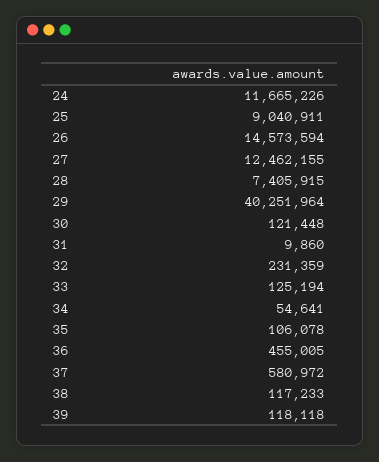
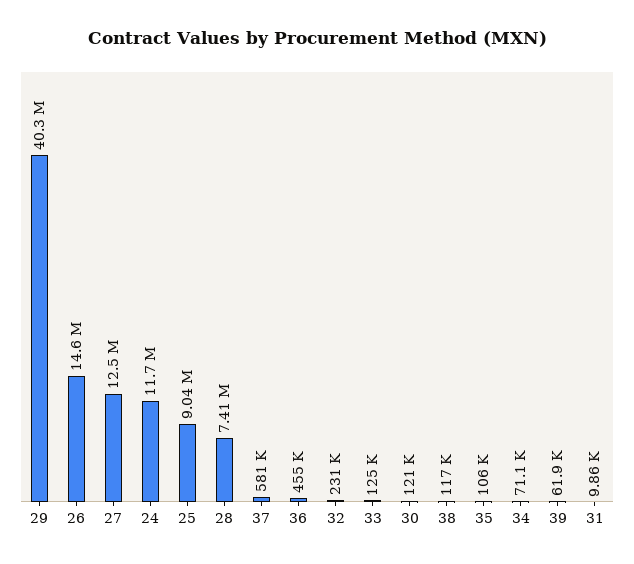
  {
    "24": 11665226,
    "25": 9040911,
    "26": 14573594,
    "27": 12462155,
    "28": 7405915,
    "29": 40251964,
    "30": 121448,
    "31": 9860,
    "32": 231359,
    "33": 125194,
-   "34": 54641,
+   "34": 71100,
    "35": 106078,
    "36": 455005,
    "37": 580972,
    "38": 117233,
-   "39": 118118
+   "39": 61900
  }

